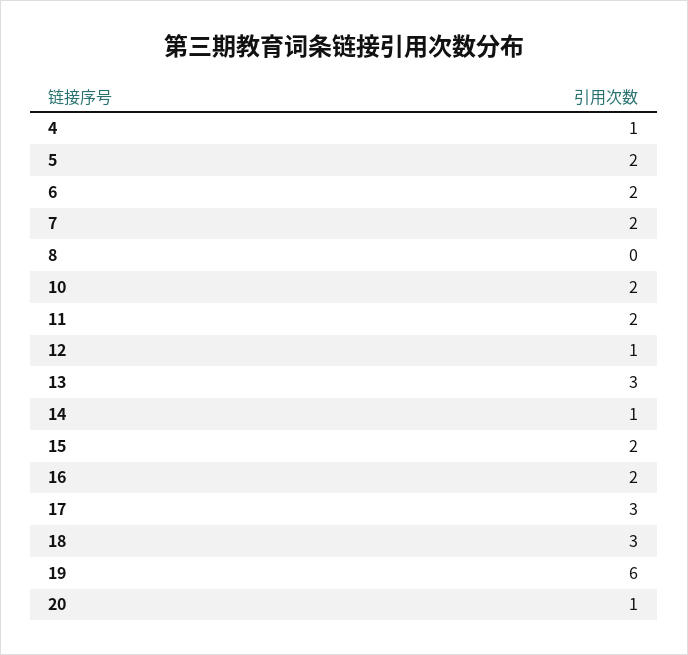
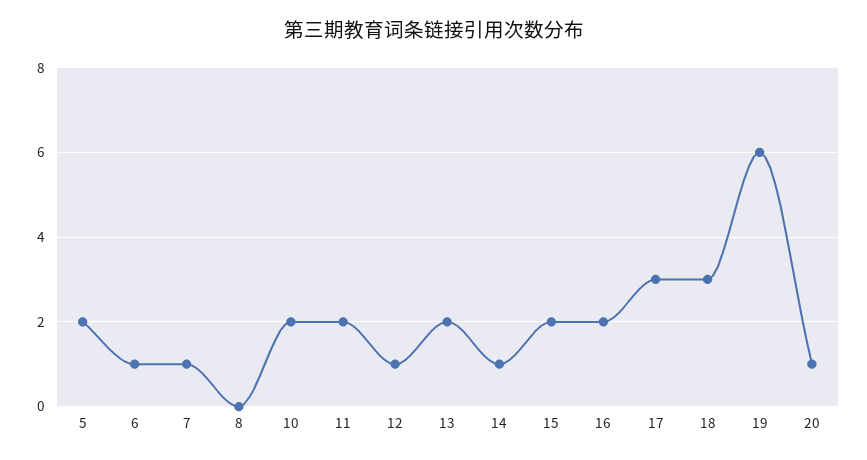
  {
-   "4": 1,
    "5": 2,
-   "6": 2,
+   "6": 1,
-   "7": 2,
+   "7": 1,
    "8": 0,
    "10": 2,
    "11": 2,
    "12": 1,
-   "13": 3,
+   "13": 2,
    "14": 1,
    "15": 2,
    "16": 2,
    "17": 3,
    "18": 3,
    "19": 6,
    "20": 1
  }

